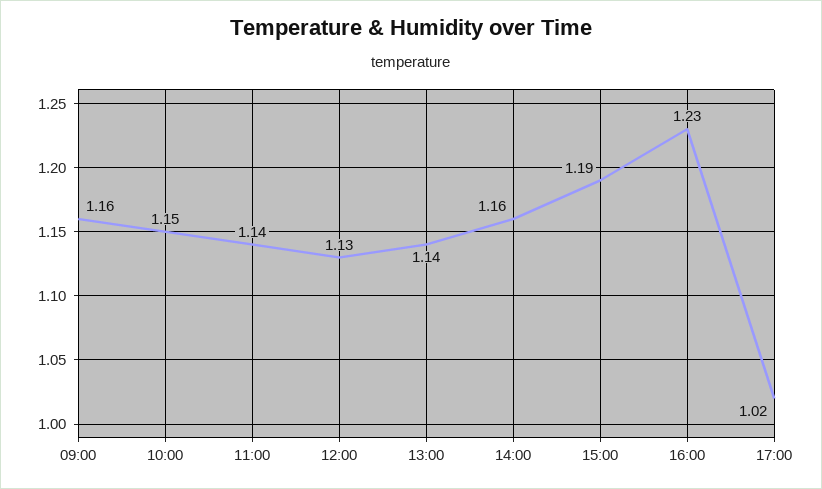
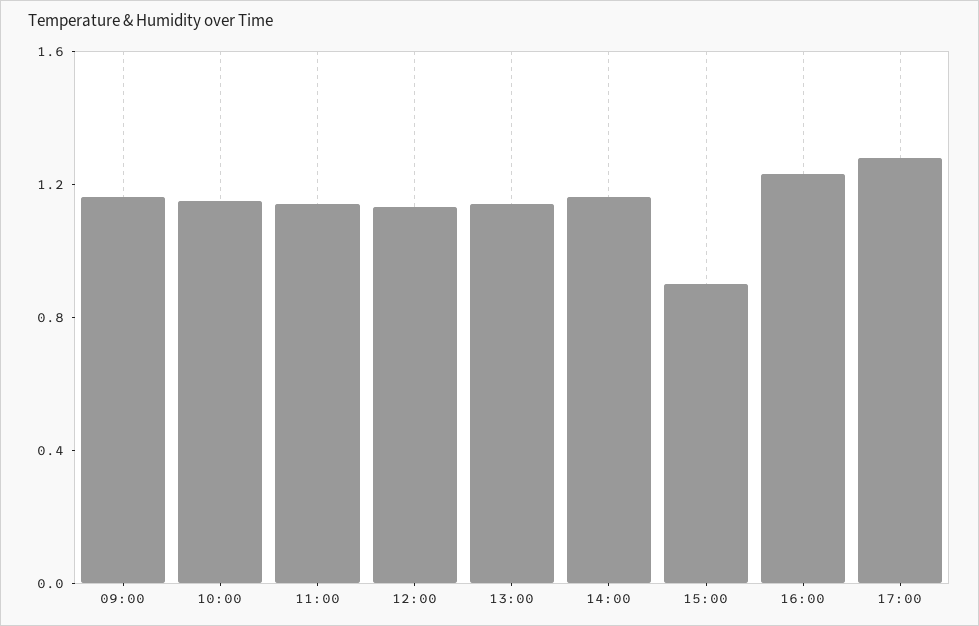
  {
    "09:00": 1.16,
    "10:00": 1.15,
    "11:00": 1.14,
    "12:00": 1.13,
    "13:00": 1.14,
    "14:00": 1.16,
-   "15:00": 1.19,
+   "15:00": 0.9,
    "16:00": 1.23,
-   "17:00": 1.02
+   "17:00": 1.3
  }

